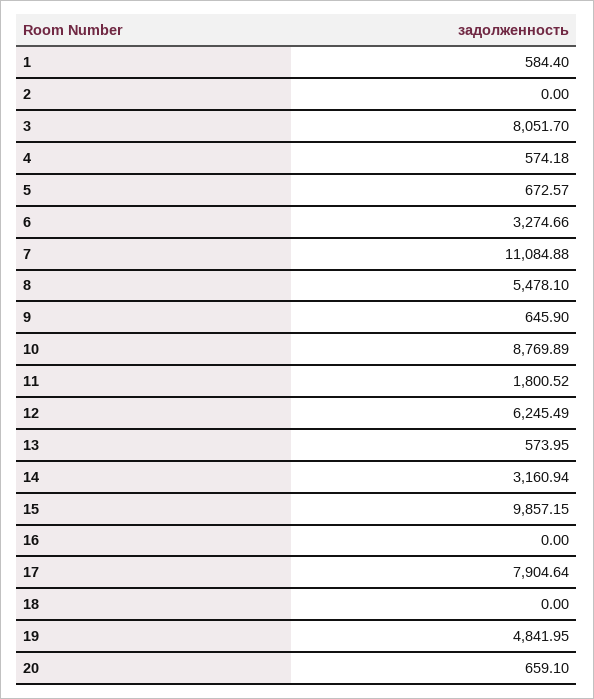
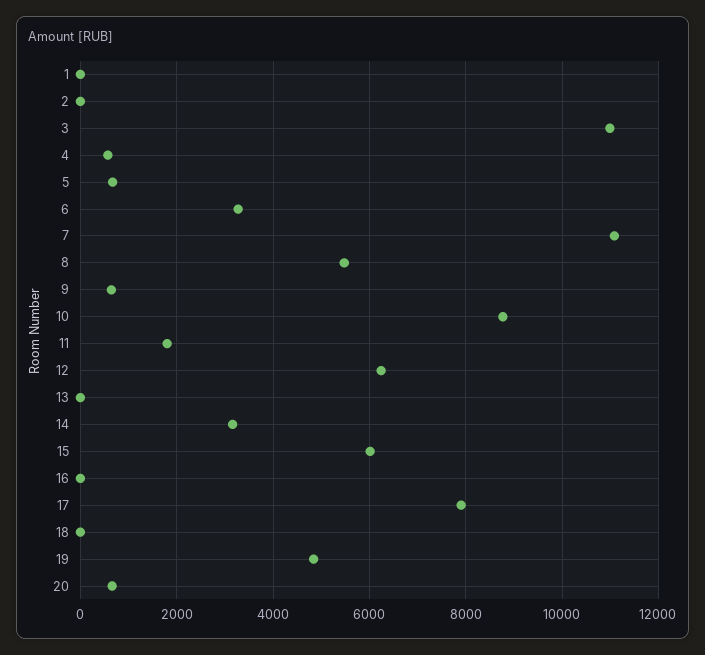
  {
-   "1": 584.4,
+   "1": 0,
    "2": 0,
-   "3": 8051.7,
+   "3": 11000,
    "4": 574.18,
    "5": 672.57,
    "6": 3274.66,
    "7": 11084.88,
    "8": 5478.1,
    "9": 645.9,
    "10": 8769.89,
    "11": 1800.52,
    "12": 6245.49,
-   "13": 573.95,
+   "13": 0,
    "14": 3160.94,
-   "15": 9857.15,
+   "15": 6000,
    "16": 0,
    "17": 7904.64,
    "18": 0,
    "19": 4841.95,
    "20": 659.1
  }

